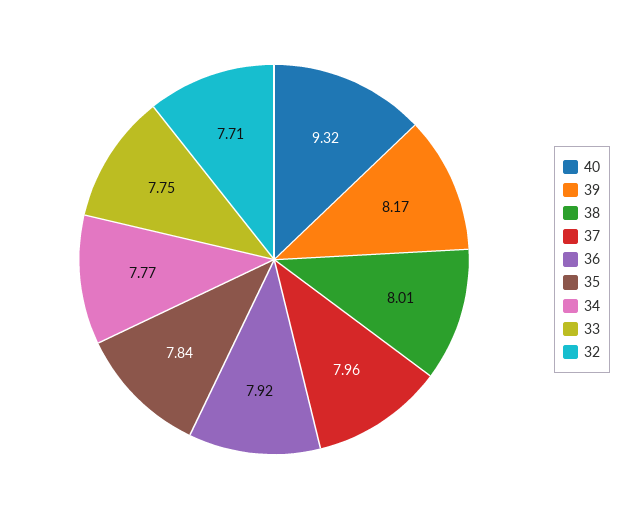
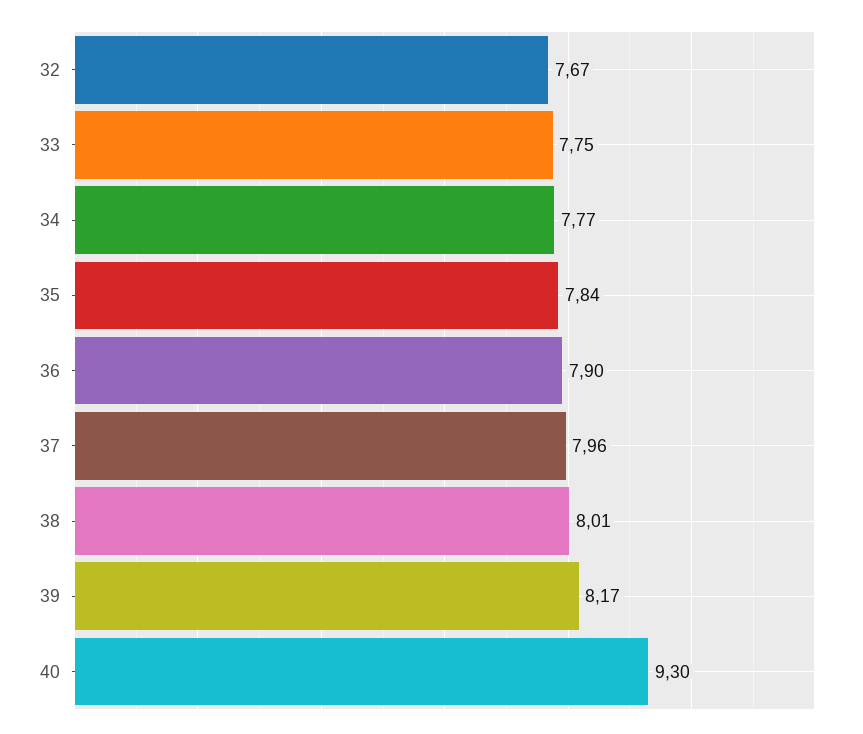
  {
-   "40": 9.32,
+   "40": 9.3,
    "39": 8.17,
    "38": 8.01,
    "37": 7.96,
-   "36": 7.92,
+   "36": 7.9,
    "35": 7.84,
    "34": 7.77,
    "33": 7.75,
-   "32": 7.71
+   "32": 7.67
  }

